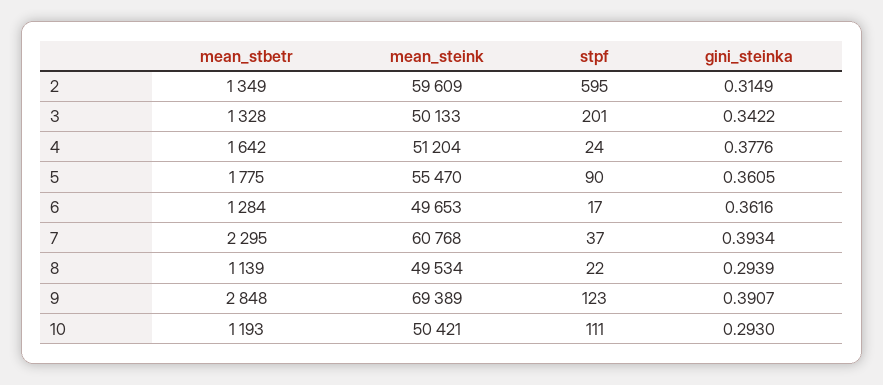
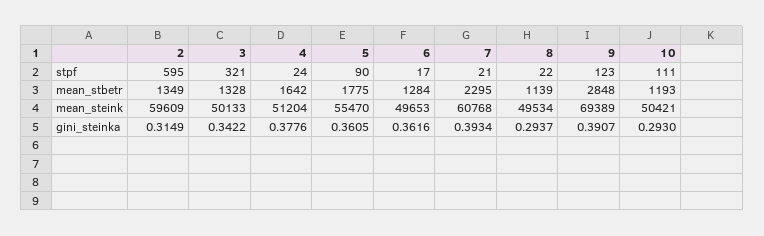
  {
    "mean_stbetr": {
      "2": 1349,
      "3": 1328,
      "4": 1642,
      "5": 1775,
      "6": 1284,
      "7": 2295,
      "8": 1139,
      "9": 2848,
      "10": 1193
    },
    "mean_steink": {
      "2": 59609,
      "3": 50133,
      "4": 51204,
      "5": 55470,
      "6": 49653,
      "7": 60768,
      "8": 49534,
      "9": 69389,
      "10": 50421
    },
    "stpf": {
      "2": 595,
-     "3": 201,
+     "3": 321,
      "4": 24,
      "5": 90,
      "6": 17,
-     "7": 37,
+     "7": 21,
      "8": 22,
      "9": 123,
      "10": 111
    },
    "gini_steinka": {
      "2": 0.3149,
      "3": 0.3422,
      "4": 0.3776,
      "5": 0.3605,
      "6": 0.3616,
      "7": 0.3934,
-     "8": 0.2939,
+     "8": 0.2937,
      "9": 0.3907,
      "10": 0.293
    }
  }

